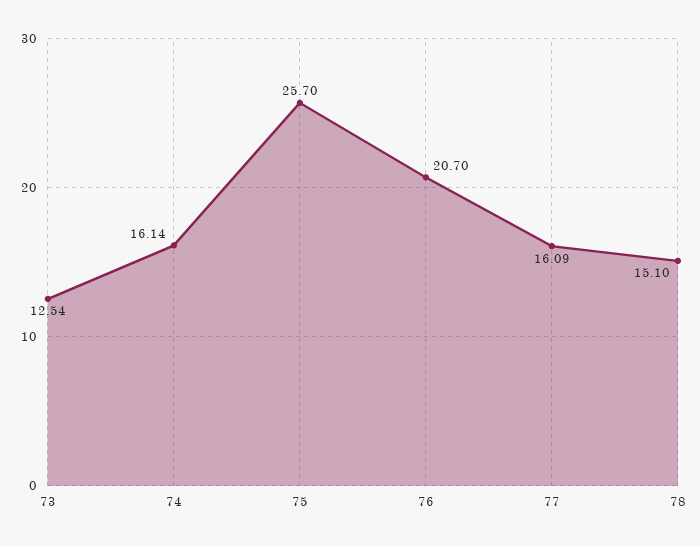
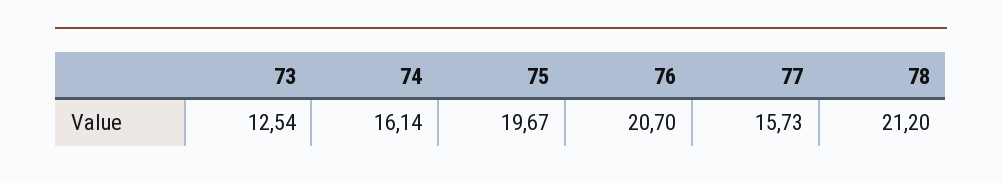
  {
    "73": 12.54,
    "74": 16.14,
-   "75": 25.7,
+   "75": 19.67,
    "76": 20.7,
-   "77": 16.09,
+   "77": 15.73,
-   "78": 15.1
+   "78": 21.2
  }

